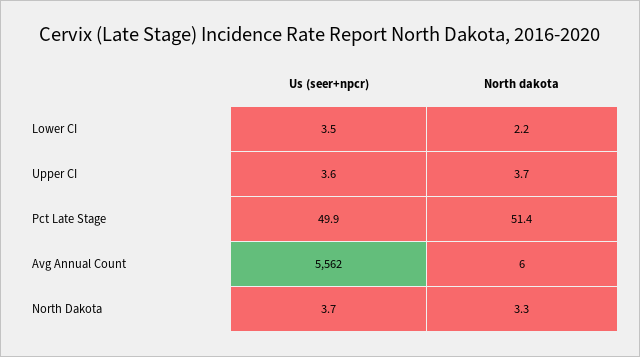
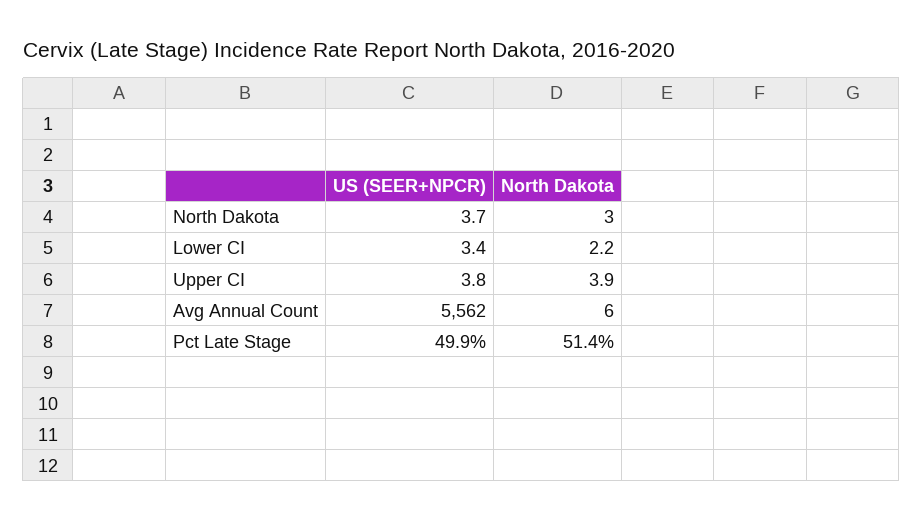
  {
    "Us (seer+npcr)": {
-     "Lower CI": 3.5,
+     "Lower CI": 3.4,
-     "Upper CI": 3.6,
+     "Upper CI": 3.8,
      "Pct Late Stage": 49.9,
      "Avg Annual Count": 5562,
      "North Dakota": 3.7
    },
    "North dakota": {
      "Lower CI": 2.2,
-     "Upper CI": 3.7,
+     "Upper CI": 3.9,
      "Pct Late Stage": 51.4,
      "Avg Annual Count": 6,
-     "North Dakota": 3.3
+     "North Dakota": 3
    }
  }

